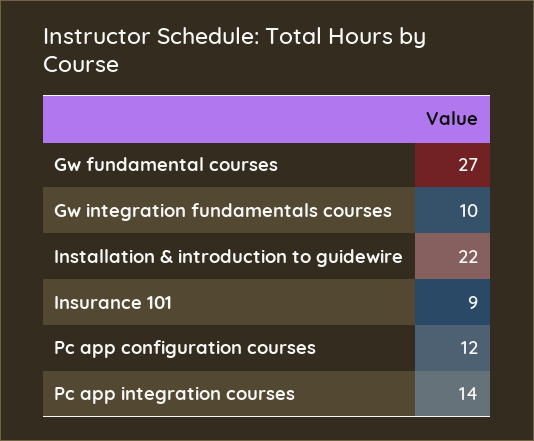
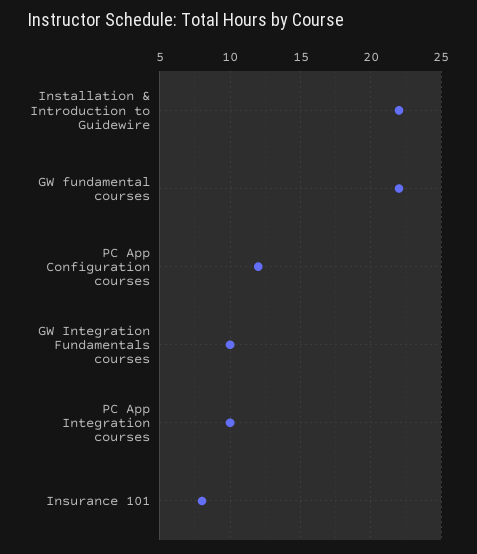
  {
-   "Gw fundamental courses": 27,
+   "Gw fundamental courses": 22,
    "Gw integration fundamentals courses": 10,
    "Installation & introduction to guidewire": 22,
-   "Insurance 101": 9,
+   "Insurance 101": 8,
    "Pc app configuration courses": 12,
-   "Pc app integration courses": 14
+   "Pc app integration courses": 10
  }

